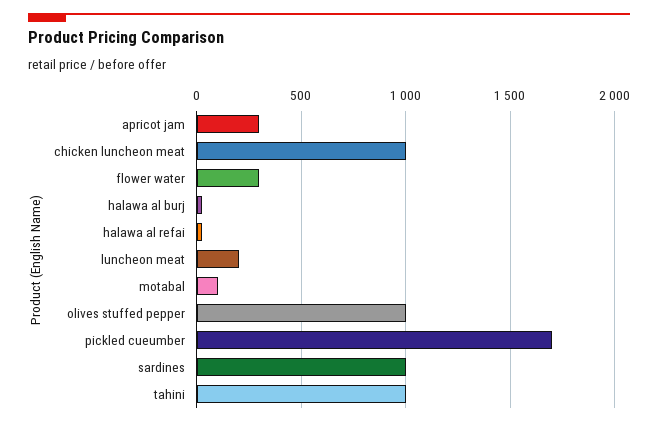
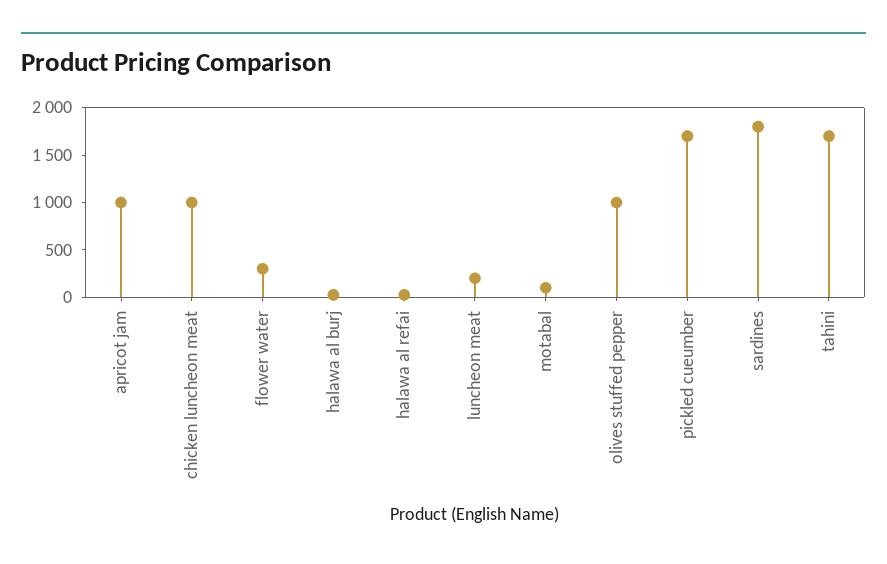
  {
-   "apricot jam": 300,
+   "apricot jam": 1000,
    "chicken luncheon meat": 1000,
    "flower water": 300,
    "halawa al burj": 50,
    "halawa al refai": 50,
    "luncheon meat": 200,
    "motabal": 100,
    "olives stuffed pepper": 1000,
    "pickled cueumber": 1700,
-   "sardines": 1000,
+   "sardines": 1800,
-   "tahini": 1000
+   "tahini": 1700
  }

